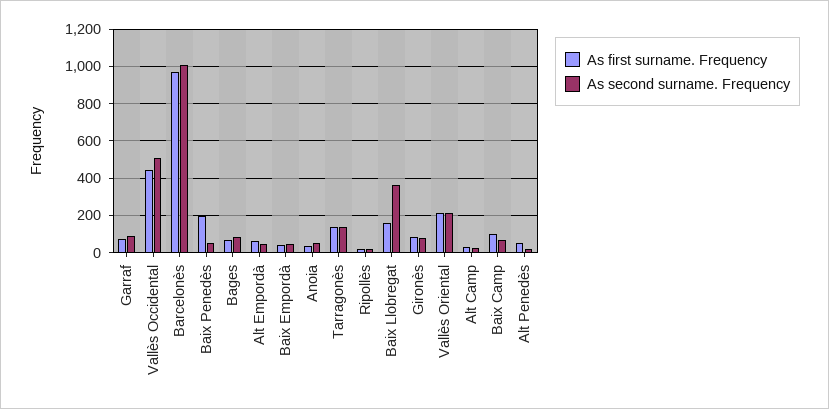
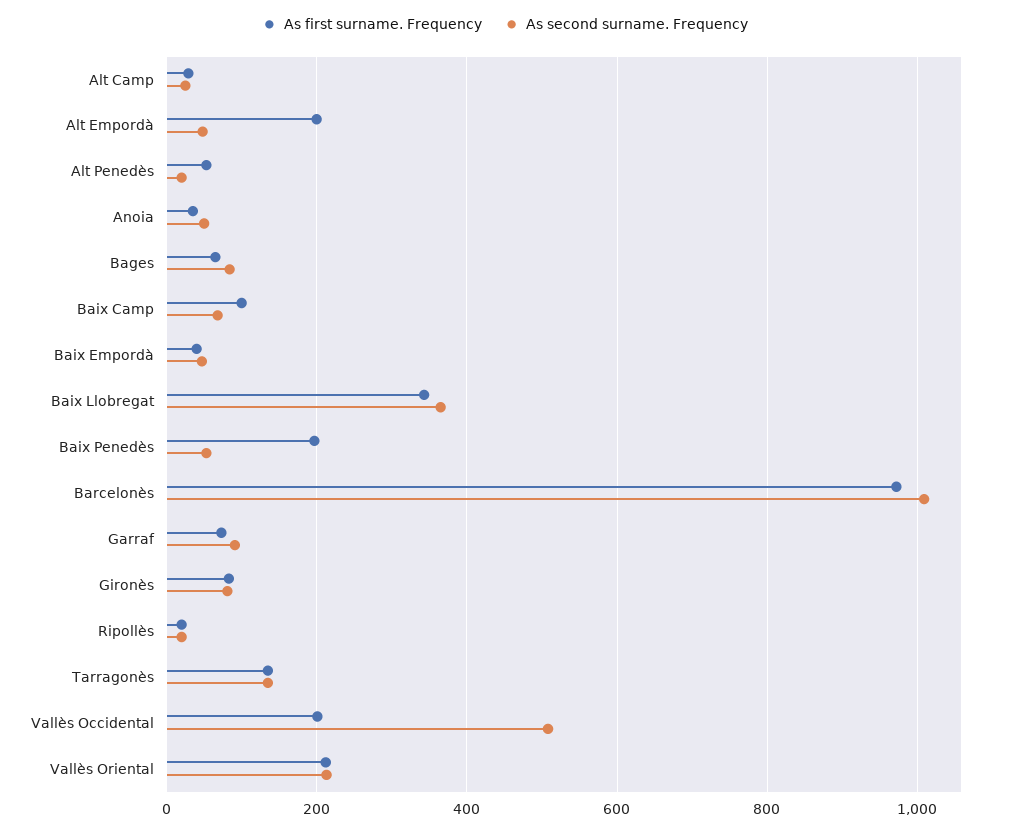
  {
    "As first surname. Frequency": {
      "Garraf": 80,
-     "Vallès Occidental": 450,
+     "Vallès Occidental": 200,
      "Barcelonès": 980,
      "Baix Penedès": 200,
      "Bages": 60,
-     "Alt Empordà": 50,
+     "Alt Empordà": 200,
      "Baix Empordà": 40,
      "Anoia": 40,
      "Tarragonès": 140,
      "Ripollès": 20,
-     "Baix Llobregat": 150,
+     "Baix Llobregat": 340,
      "Gironès": 80,
      "Vallès Oriental": 220,
      "Alt Camp": 20,
      "Baix Camp": 100,
      "Alt Penedès": 60
    },
    "As second surname. Frequency": {
      "Garraf": 100,
      "Vallès Occidental": 500,
      "Barcelonès": 1000,
      "Baix Penedès": 60,
      "Bages": 80,
      "Alt Empordà": 40,
      "Baix Empordà": 40,
      "Anoia": 60,
      "Tarragonès": 140,
      "Ripollès": 20,
      "Baix Llobregat": 360,
      "Gironès": 80,
      "Vallès Oriental": 220,
      "Alt Camp": 20,
      "Baix Camp": 60,
      "Alt Penedès": 20
    }
  }

